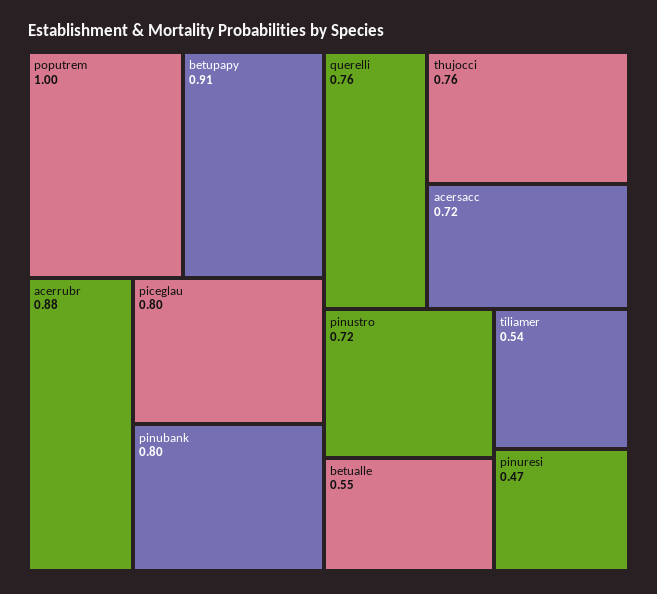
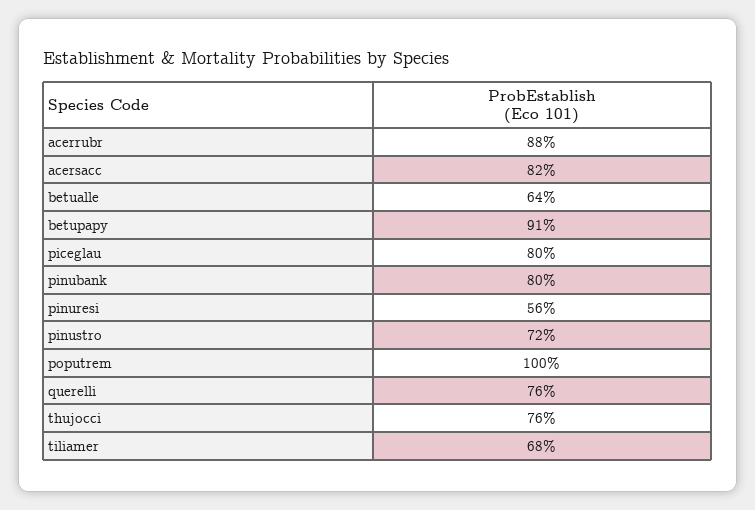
  {
    "poputrem": 1,
    "betupapy": 0.91,
    "acerrubr": 0.88,
    "piceglau": 0.8,
    "pinubank": 0.8,
    "querelli": 0.76,
    "thujocci": 0.76,
-   "acersacc": 0.72,
+   "acersacc": 0.82,
    "pinustro": 0.72,
-   "betualle": 0.55,
+   "betualle": 0.64,
-   "tiliamer": 0.54,
+   "tiliamer": 0.68,
-   "pinuresi": 0.47
+   "pinuresi": 0.56
  }

